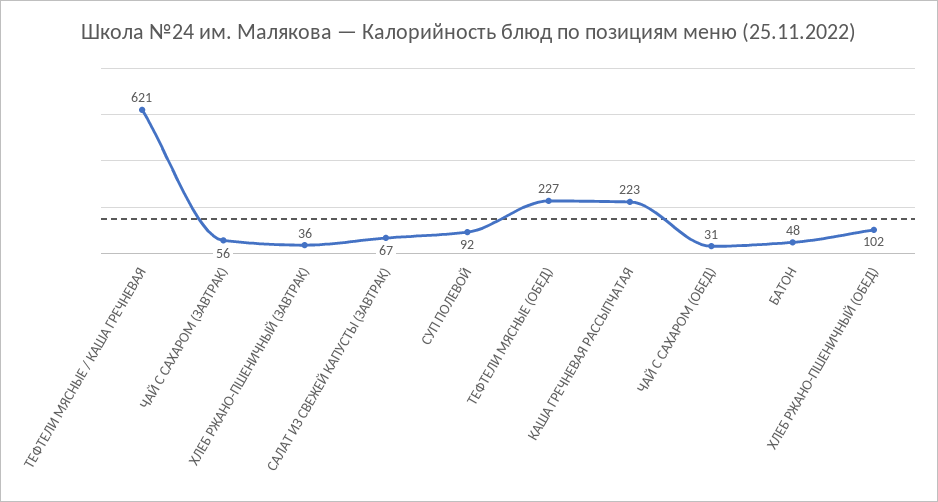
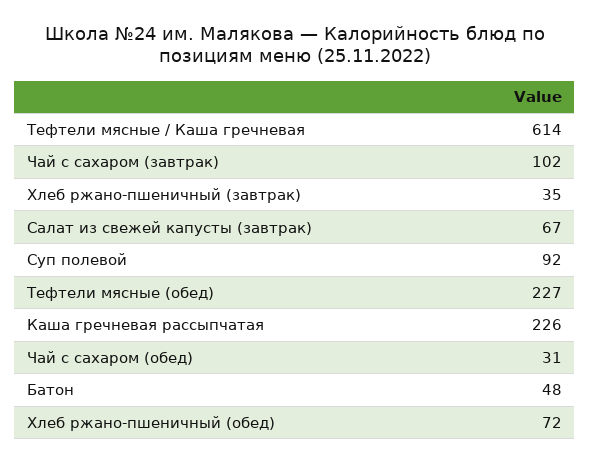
  {
-   "ТЕФТЕЛИ МЯСНЫЕ / КАША ГРЕЧНЕВАЯ": 621,
+   "ТЕФТЕЛИ МЯСНЫЕ / КАША ГРЕЧНЕВАЯ": 614,
-   "ЧАЙ С САХАРОМ (ЗАВТРАК)": 56,
+   "ЧАЙ С САХАРОМ (ЗАВТРАК)": 102,
-   "ХЛЕБ РЖАНО-ПШЕНИЧНЫЙ (ЗАВТРАК)": 36,
+   "ХЛЕБ РЖАНО-ПШЕНИЧНЫЙ (ЗАВТРАК)": 35,
    "САЛАТ ИЗ СВЕЖЕЙ КАПУСТЫ (ЗАВТРАК)": 67,
    "СУП ПОЛЕВОЙ": 92,
    "ТЕФТЕЛИ МЯСНЫЕ (ОБЕД)": 227,
-   "КАША ГРЕЧНЕВАЯ РАССЫПЧАТАЯ": 223,
+   "КАША ГРЕЧНЕВАЯ РАССЫПЧАТАЯ": 226,
    "ЧАЙ С САХАРОМ (ОБЕД)": 31,
    "БАТОН": 48,
-   "ХЛЕБ РЖАНО-ПШЕНИЧНЫЙ (ОБЕД)": 102
+   "ХЛЕБ РЖАНО-ПШЕНИЧНЫЙ (ОБЕД)": 72
  }

